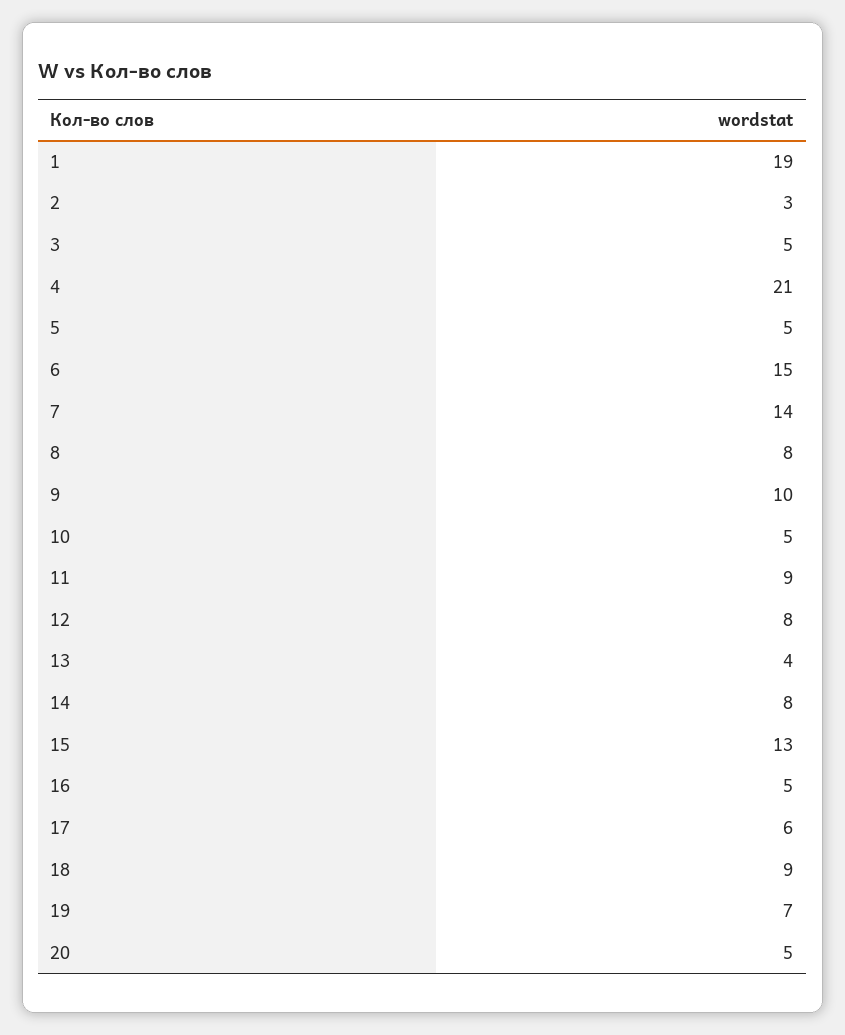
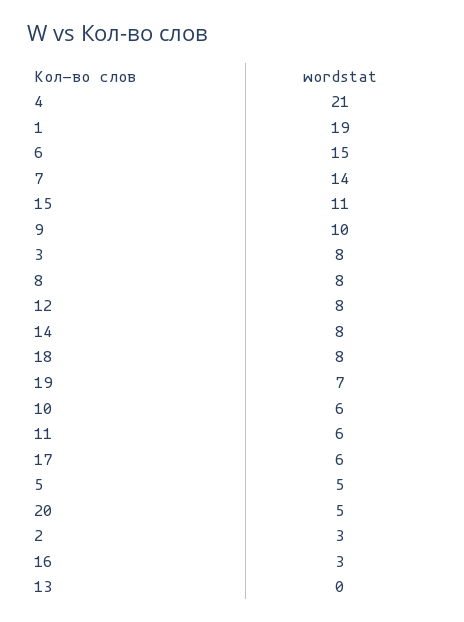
  {
    "1": 19,
    "2": 3,
-   "3": 5,
+   "3": 8,
    "4": 21,
    "5": 5,
    "6": 15,
    "7": 14,
    "8": 8,
    "9": 10,
-   "10": 5,
+   "10": 6,
-   "11": 9,
+   "11": 6,
    "12": 8,
-   "13": 4,
+   "13": 0,
    "14": 8,
-   "15": 13,
+   "15": 11,
-   "16": 5,
+   "16": 3,
    "17": 6,
-   "18": 9,
+   "18": 8,
    "19": 7,
    "20": 5
  }

